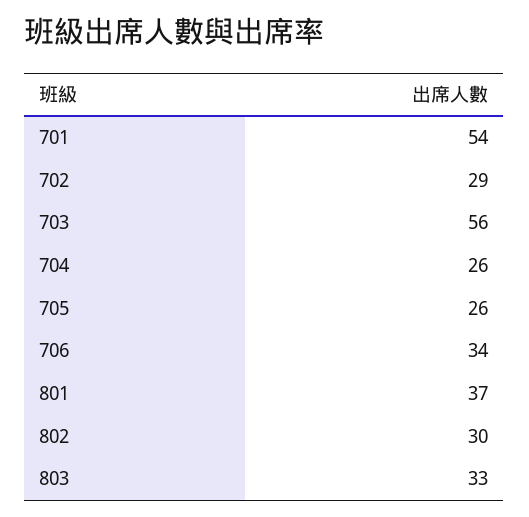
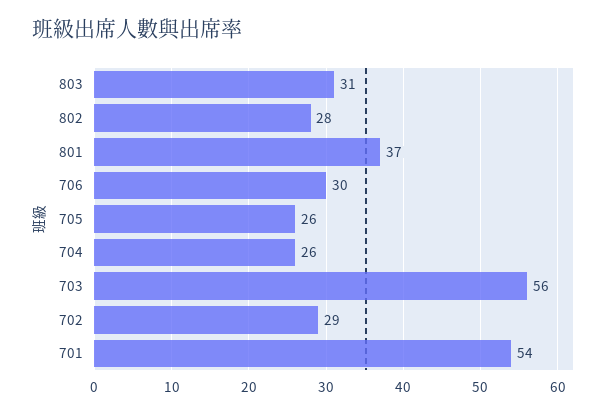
  {
    "701": 54,
    "702": 29,
    "703": 56,
    "704": 26,
    "705": 26,
-   "706": 34,
+   "706": 30,
    "801": 37,
-   "802": 30,
+   "802": 28,
-   "803": 33
+   "803": 31
  }

